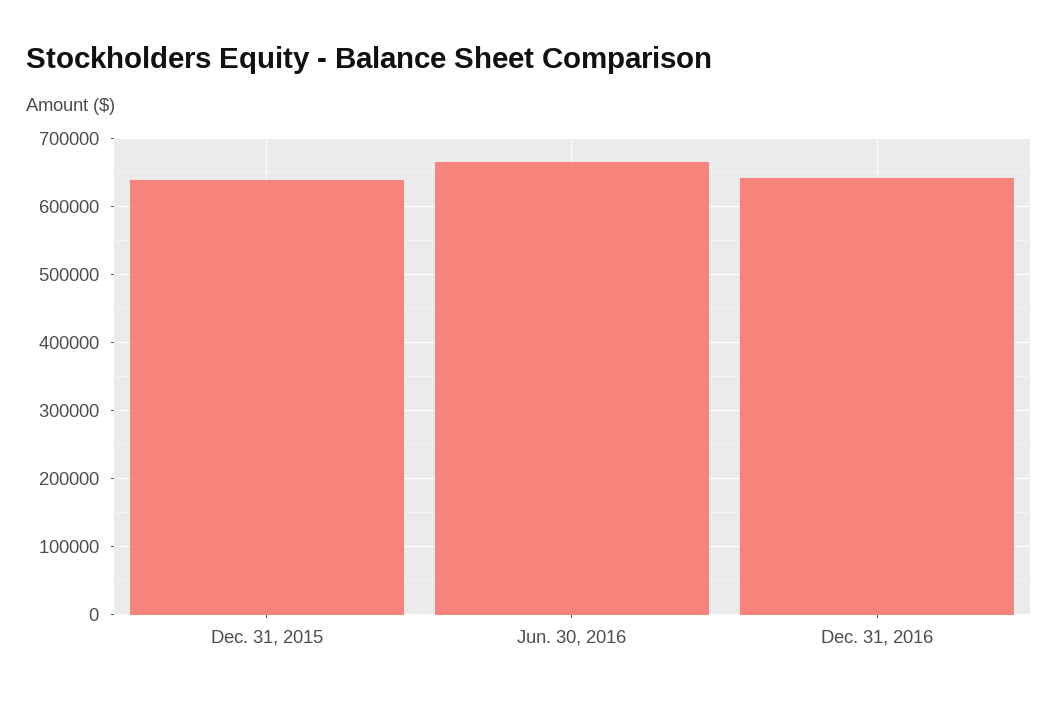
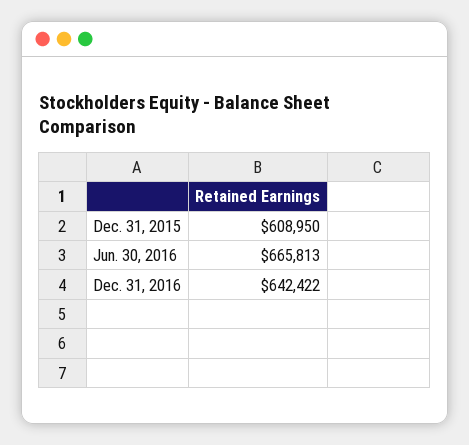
  {
-   "Dec. 31, 2015": 640000,
+   "Dec. 31, 2015": 608950,
    "Jun. 30, 2016": 665813,
    "Dec. 31, 2016": 642422
  }

